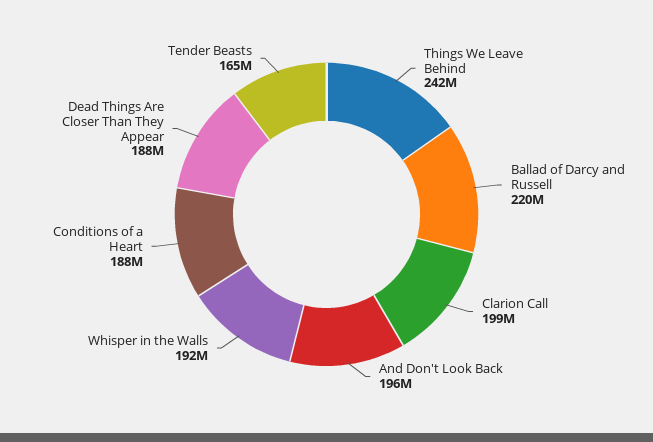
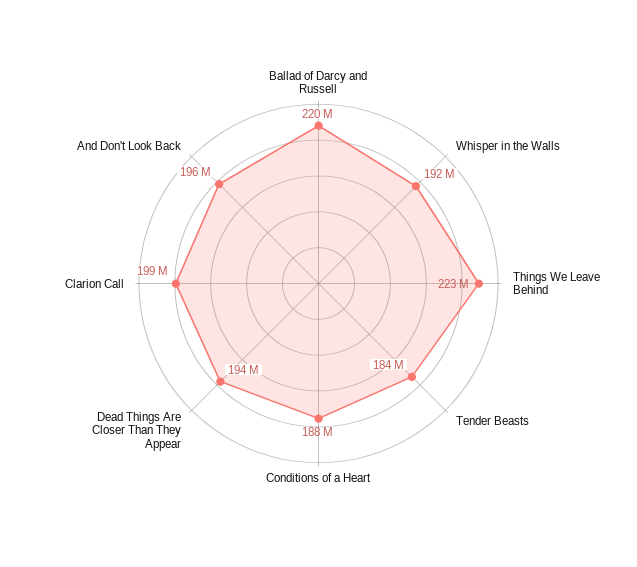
  {
-   "Things We Leave Behind": 242000000,
+   "Things We Leave Behind": 223000000,
    "Ballad of Darcy and Russell": 220000000,
    "Clarion Call": 199000000,
    "And Don't Look Back": 196000000,
    "Whisper in the Walls": 192000000,
    "Conditions of a Heart": 188000000,
-   "Dead Things Are Closer Than They Appear": 188000000,
+   "Dead Things Are Closer Than They Appear": 194000000,
-   "Tender Beasts": 165000000
+   "Tender Beasts": 184000000
  }

